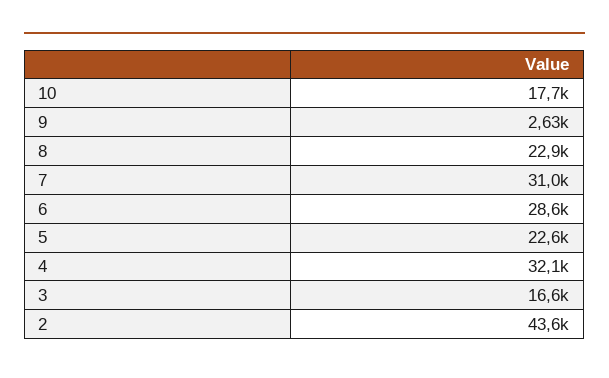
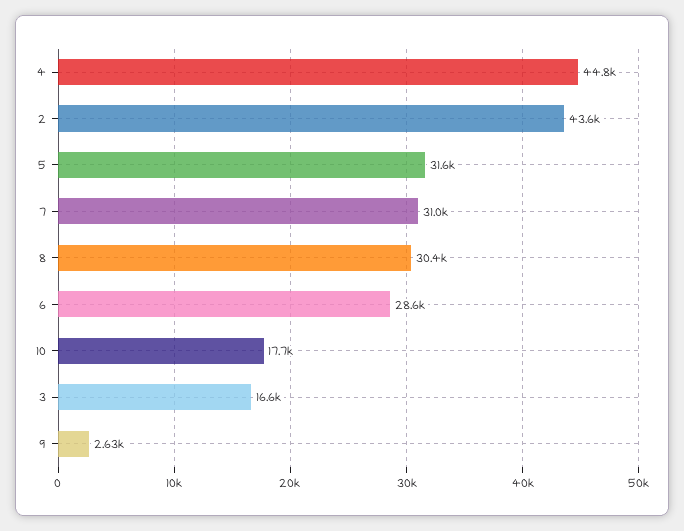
  {
    "10": 17700,
    "9": 2630,
-   "8": 22900,
+   "8": 30400,
    "7": 31000,
    "6": 28600,
-   "5": 22600,
+   "5": 31600,
-   "4": 32100,
+   "4": 44800,
    "3": 16600,
    "2": 43600
  }

